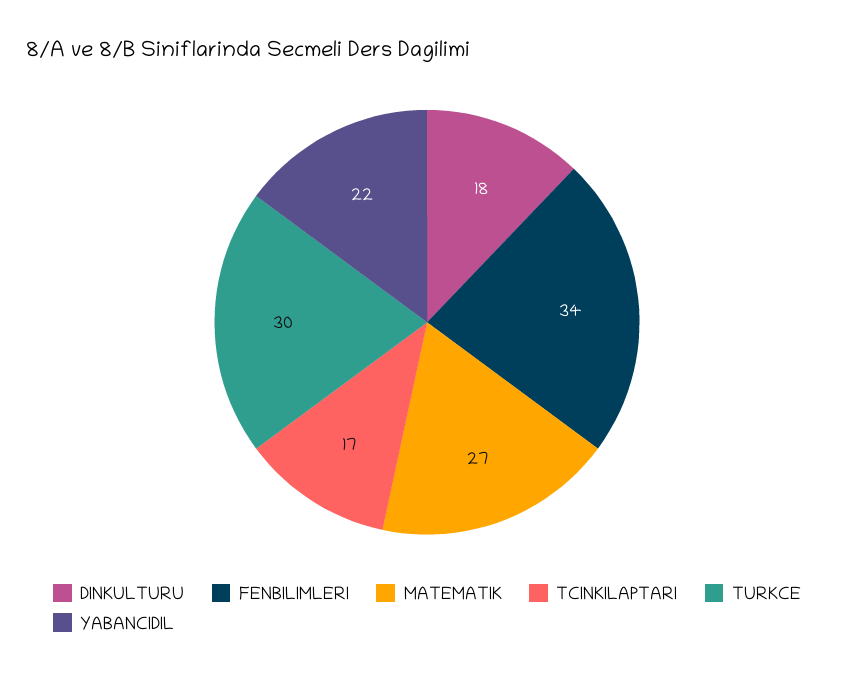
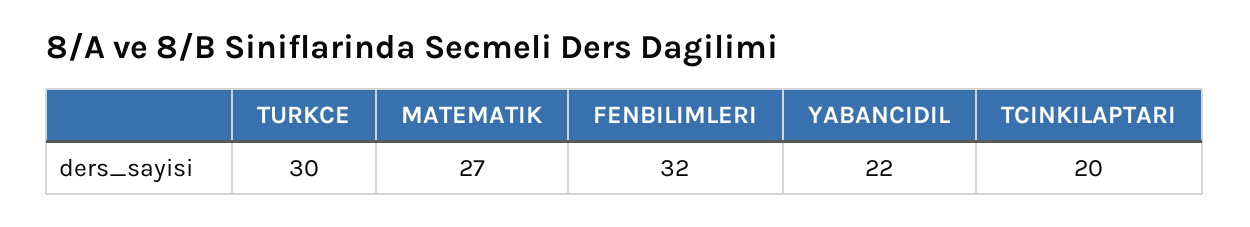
  {
-   "DINKULTURU": 18,
-   "FENBILIMLERI": 34,
+   "FENBILIMLERI": 32,
    "MATEMATIK": 27,
-   "TCINKILAPTARI": 17,
+   "TCINKILAPTARI": 20,
    "TURKCE": 30,
    "YABANCIDIL": 22
  }

